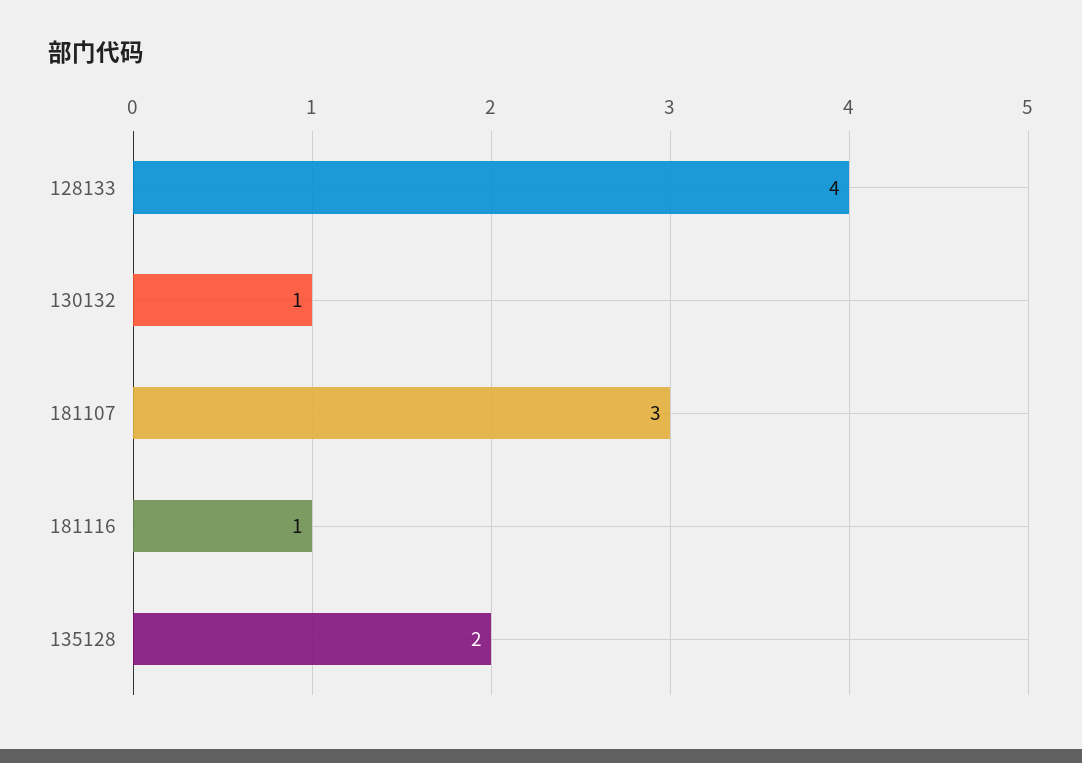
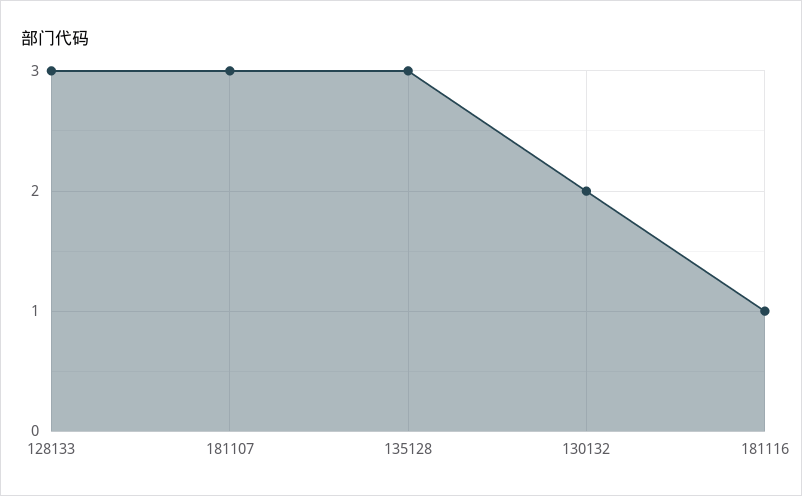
  {
-   "128133": 4,
+   "128133": 3,
-   "130132": 1,
+   "130132": 2,
    "181107": 3,
    "181116": 1,
-   "135128": 2
+   "135128": 3
  }

